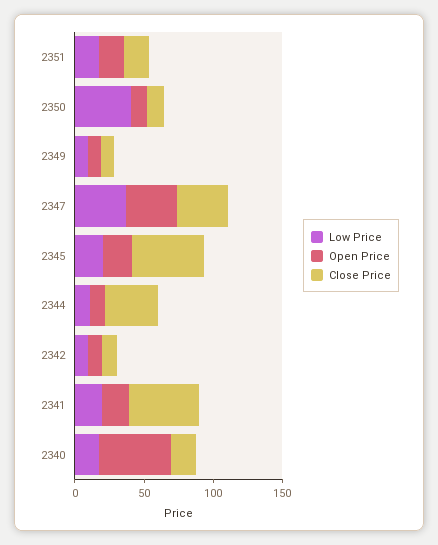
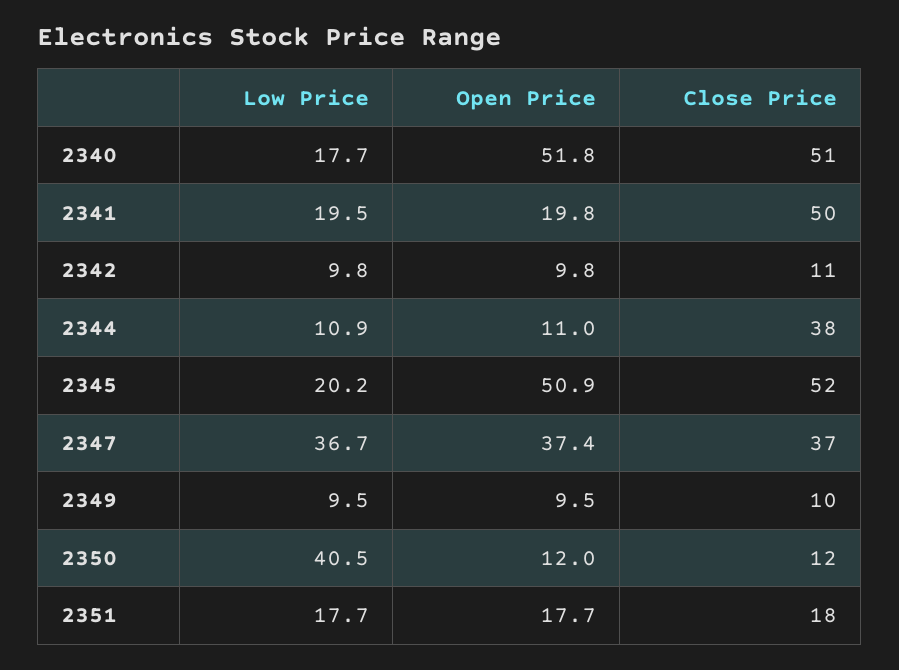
  {
    "Low Price": {
      "2351": 17.7,
      "2350": 40.5,
      "2349": 9.5,
      "2347": 36.7,
      "2345": 20.2,
      "2344": 10.9,
      "2342": 9.8,
      "2341": 19.5,
      "2340": 17.7
    },
    "Open Price": {
      "2351": 17.7,
      "2350": 12,
      "2349": 9.5,
      "2347": 37.4,
-     "2345": 20,
+     "2345": 50.9,
      "2344": 11,
      "2342": 9.8,
      "2341": 19.8,
      "2340": 51.8
    },
    "Close Price": {
      "2351": 18,
      "2350": 12,
      "2349": 10,
      "2347": 37,
      "2345": 52,
      "2344": 38,
      "2342": 11,
      "2341": 50,
-     "2340": 20
+     "2340": 51
    }
  }

